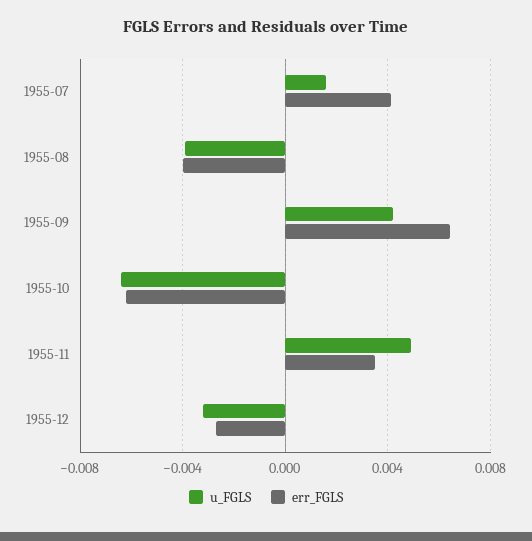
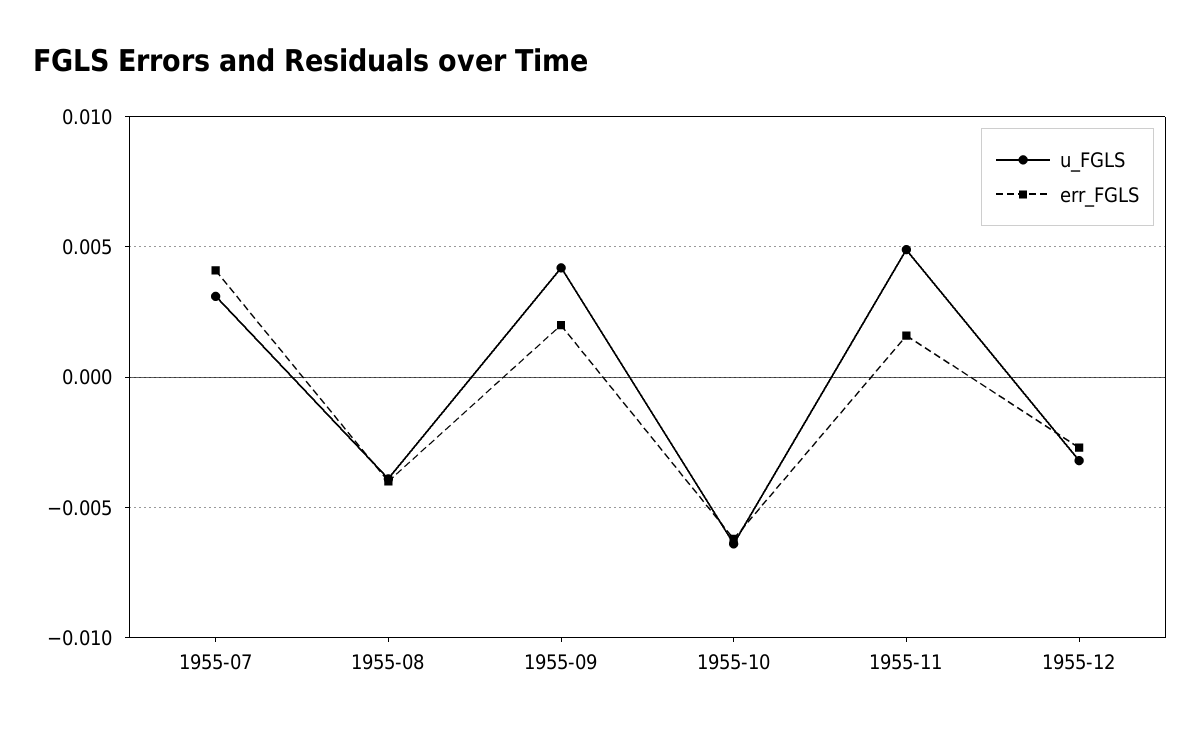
  {
    "u_FGLS": {
-     "1955-07": 0.0015,
+     "1955-07": 0.003,
      "1955-08": -0.004,
      "1955-09": 0.004,
      "1955-10": -0.0065,
      "1955-11": 0.005,
      "1955-12": -0.003
    },
    "err_FGLS": {
      "1955-07": 0.004,
      "1955-08": -0.004,
-     "1955-09": 0.0065,
+     "1955-09": 0.002,
      "1955-10": -0.006,
-     "1955-11": 0.0035,
+     "1955-11": 0.0015,
      "1955-12": -0.0025
    }
  }

